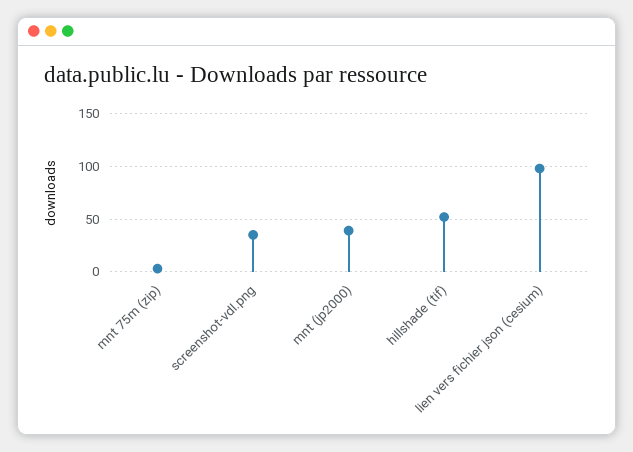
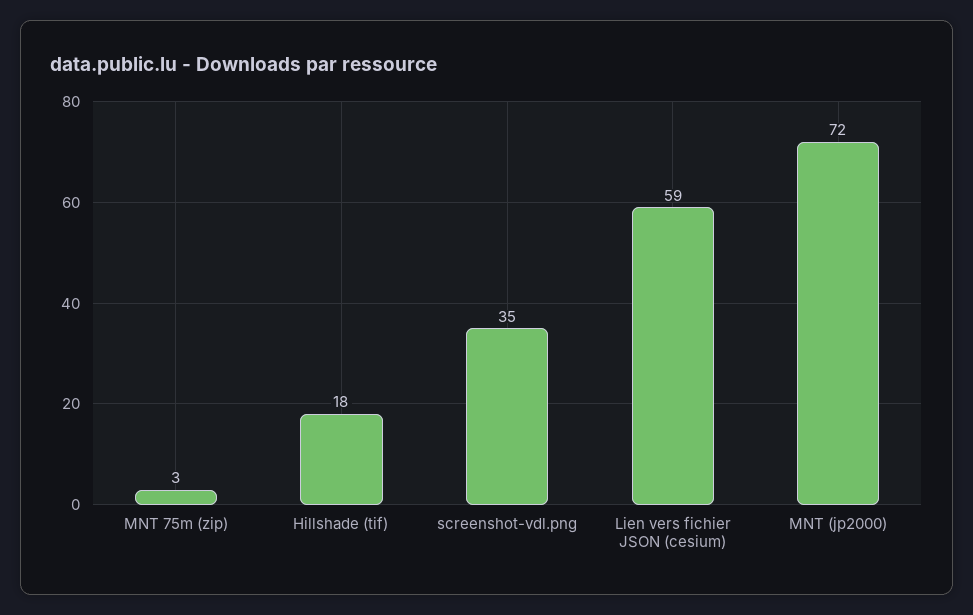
  {
    "mnt 75m (zip)": 3,
    "screenshot-vdl.png": 35,
-   "mnt (jp2000)": 40,
+   "mnt (jp2000)": 72,
-   "hillshade (tif)": 50,
+   "hillshade (tif)": 18,
-   "lien vers fichier json (cesium)": 100
+   "lien vers fichier json (cesium)": 59
  }

